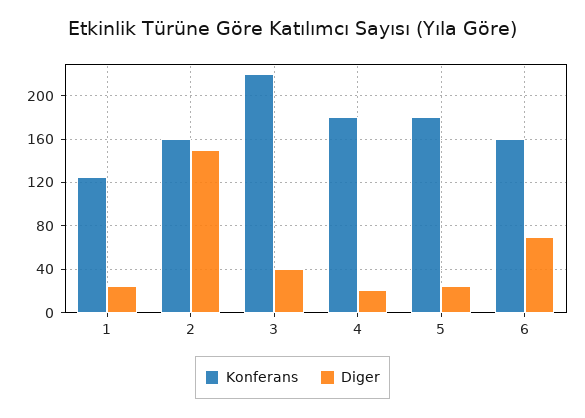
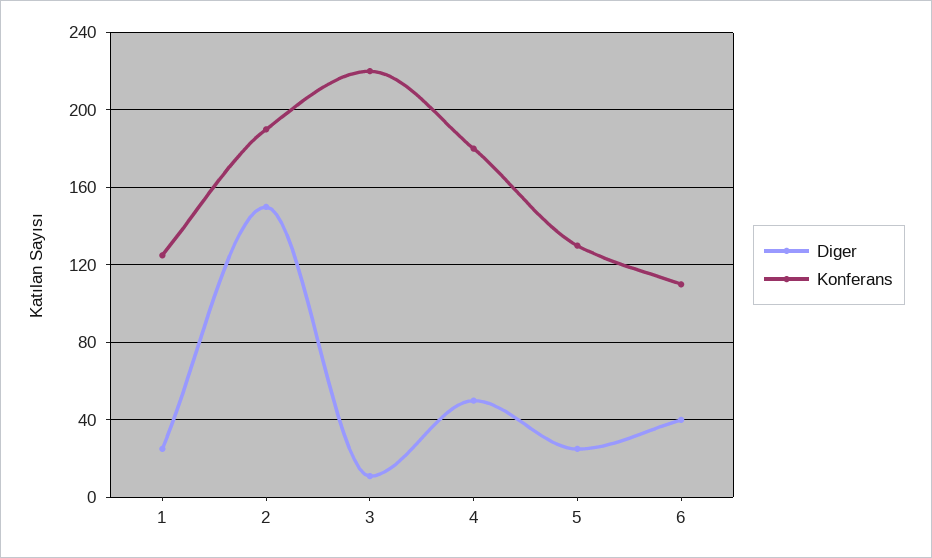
  {
    "Konferans": {
      "1": 125,
-     "2": 160,
+     "2": 190,
      "3": 220,
      "4": 180,
-     "5": 180,
+     "5": 130,
-     "6": 160
+     "6": 110
    },
    "Diger": {
      "1": 25,
      "2": 150,
-     "3": 40,
+     "3": 10,
-     "4": 20,
+     "4": 50,
      "5": 25,
-     "6": 70
+     "6": 40
    }
  }

